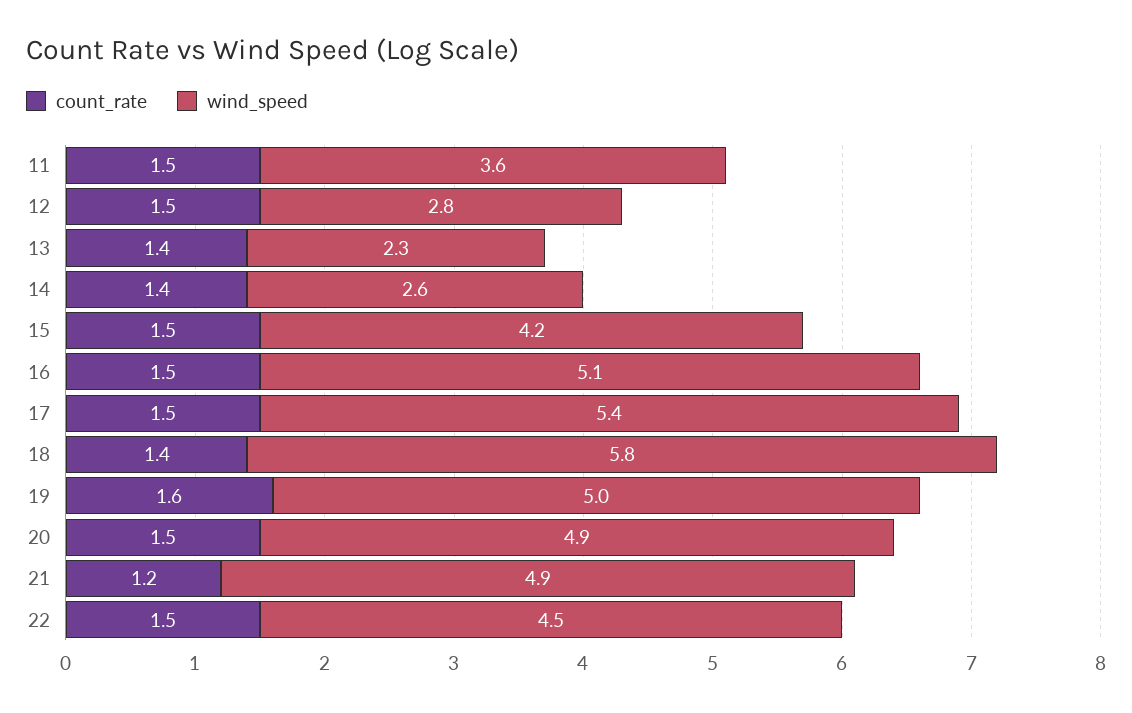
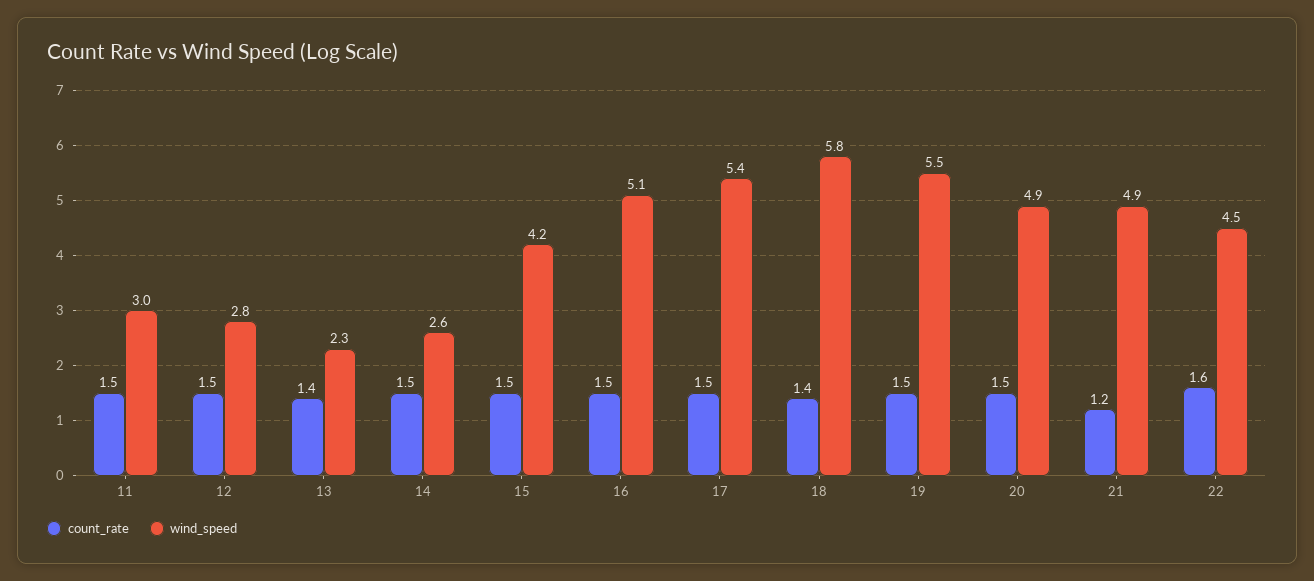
  {
    "count_rate": {
      "11": 1.5,
      "12": 1.5,
      "13": 1.4,
-     "14": 1.4,
+     "14": 1.5,
      "15": 1.5,
      "16": 1.5,
      "17": 1.5,
      "18": 1.4,
-     "19": 1.6,
+     "19": 1.5,
      "20": 1.5,
      "21": 1.2,
-     "22": 1.5
+     "22": 1.6
    },
    "wind_speed": {
-     "11": 3.6,
+     "11": 3,
      "12": 2.8,
      "13": 2.3,
      "14": 2.6,
      "15": 4.2,
      "16": 5.1,
      "17": 5.4,
      "18": 5.8,
-     "19": 5,
+     "19": 5.5,
      "20": 4.9,
      "21": 4.9,
      "22": 4.5
    }
  }

